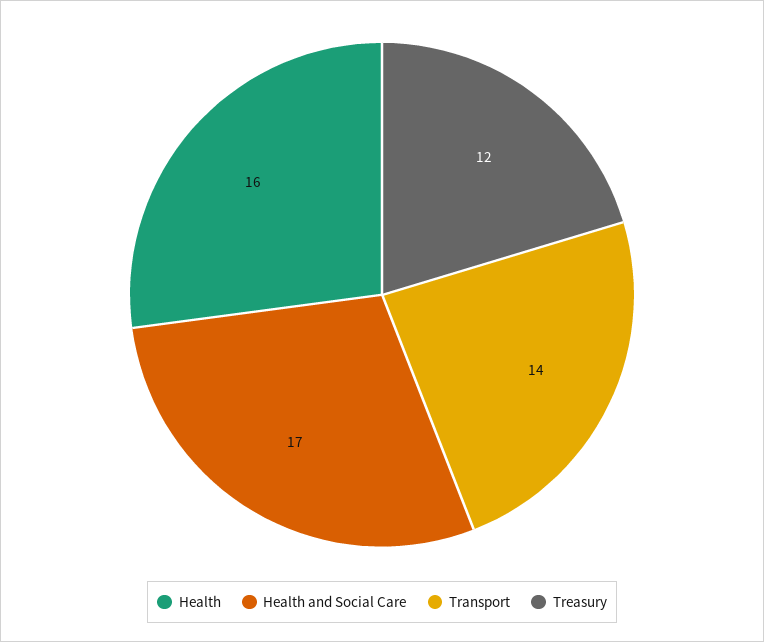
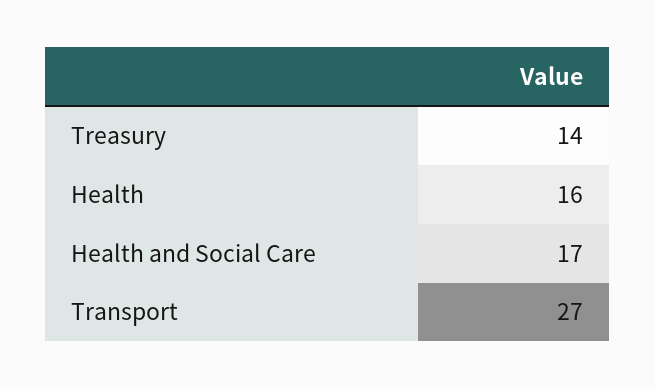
  {
    "Health": 16,
    "Health and Social Care": 17,
-   "Transport": 14,
+   "Transport": 27,
-   "Treasury": 12
+   "Treasury": 14
  }

